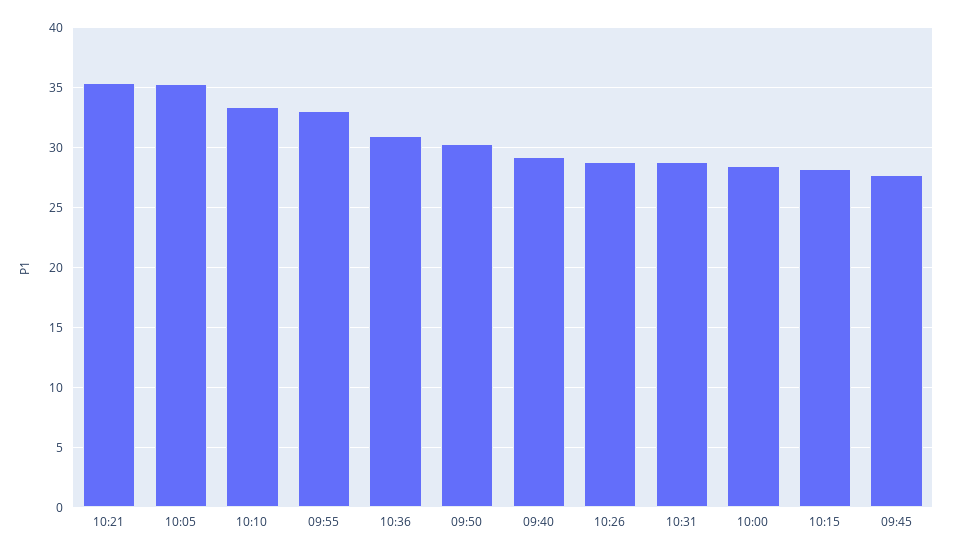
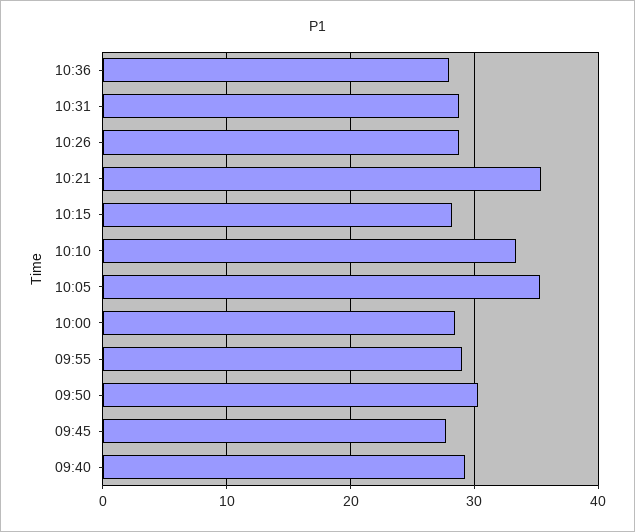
  {
    "10:21": 35.5,
    "10:05": 35.5,
    "10:10": 33.5,
-   "09:55": 33,
+   "09:55": 29,
-   "10:36": 31,
+   "10:36": 28,
    "09:50": 30.5,
    "09:40": 29,
    "10:26": 29,
    "10:31": 29,
    "10:00": 28.5,
    "10:15": 28,
    "09:45": 27.5
  }

